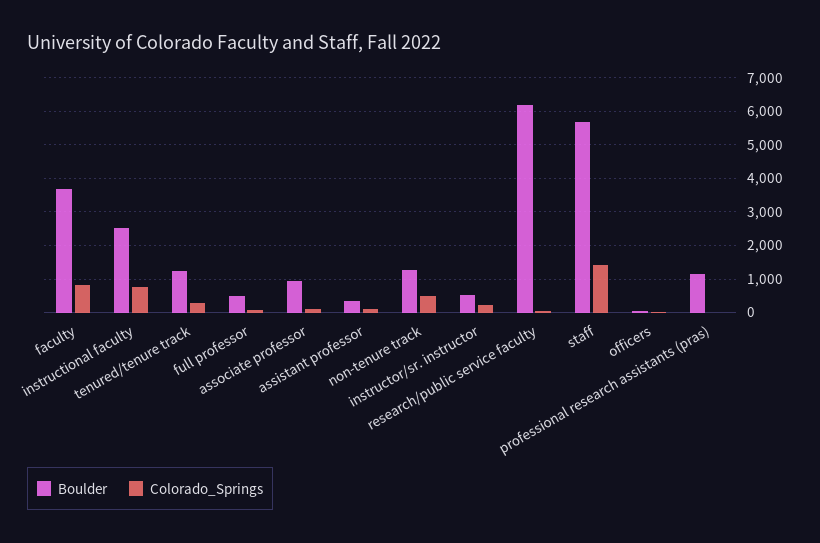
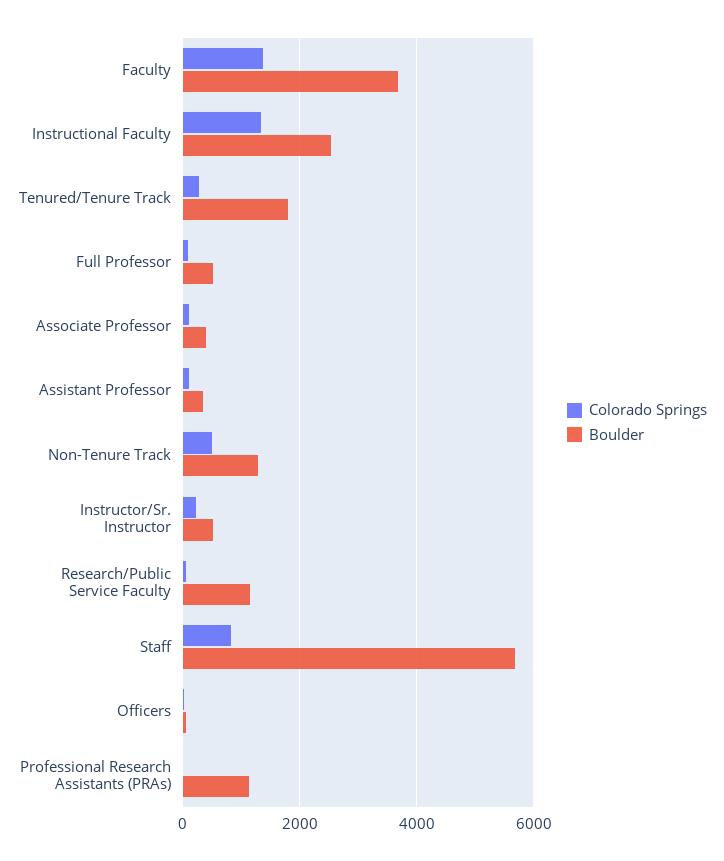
  {
    "Boulder": {
      "faculty": 3600,
      "instructional faculty": 2600,
-     "tenured/tenure track": 1200,
+     "tenured/tenure track": 1800,
      "full professor": 600,
-     "associate professor": 1000,
+     "associate professor": 400,
      "assistant professor": 400,
      "non-tenure track": 1200,
      "instructor/sr. instructor": 600,
-     "research/public service faculty": 6200,
+     "research/public service faculty": 1200,
      "staff": 5600,
      "officers": 0,
      "professional research assistants (pras)": 1200
    },
    "Colorado_Springs": {
-     "faculty": 800,
+     "faculty": 1400,
-     "instructional faculty": 800,
+     "instructional faculty": 1400,
      "tenured/tenure track": 200,
      "full professor": 0,
      "associate professor": 0,
      "assistant professor": 200,
      "non-tenure track": 400,
      "instructor/sr. instructor": 200,
      "research/public service faculty": 0,
-     "staff": 1400,
+     "staff": 800,
      "officers": 0,
      "professional research assistants (pras)": 0
    }
  }

